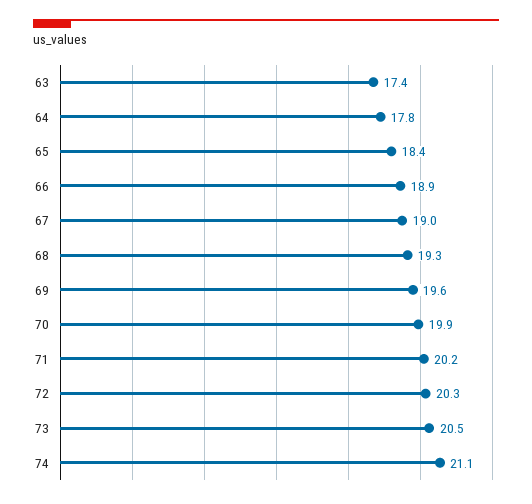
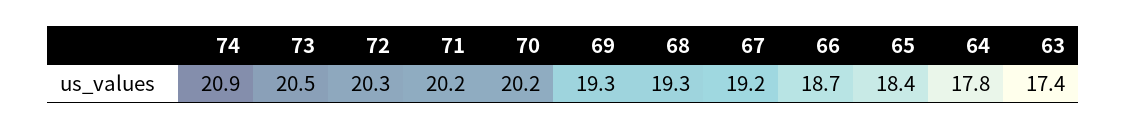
  {
    "63": 17.4,
    "64": 17.8,
    "65": 18.4,
-   "66": 18.9,
+   "66": 18.7,
-   "67": 19,
+   "67": 19.2,
    "68": 19.3,
-   "69": 19.6,
+   "69": 19.3,
-   "70": 19.9,
+   "70": 20.2,
    "71": 20.2,
    "72": 20.3,
    "73": 20.5,
-   "74": 21.1
+   "74": 20.9
  }

